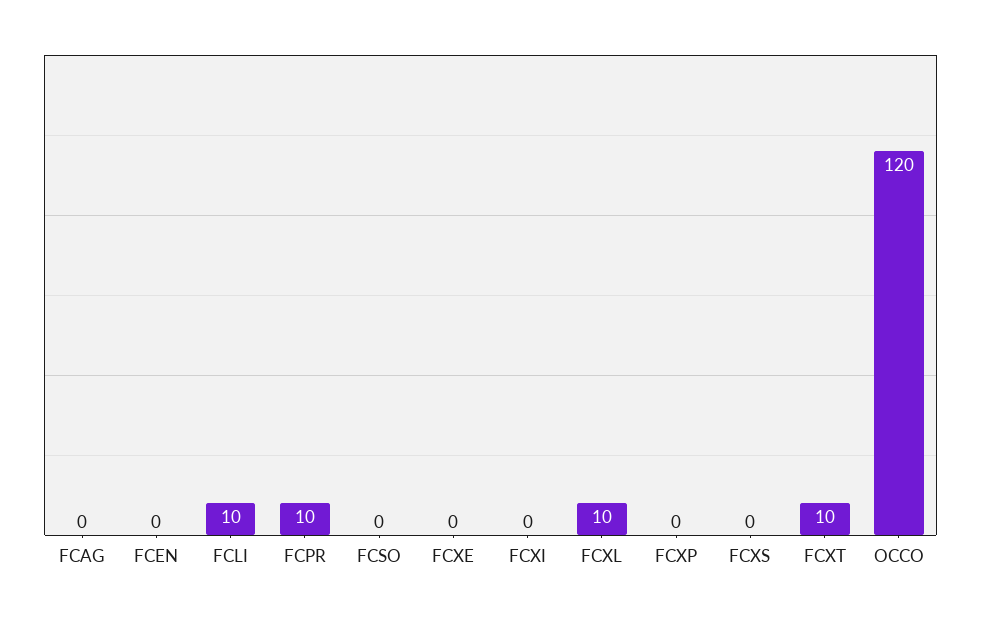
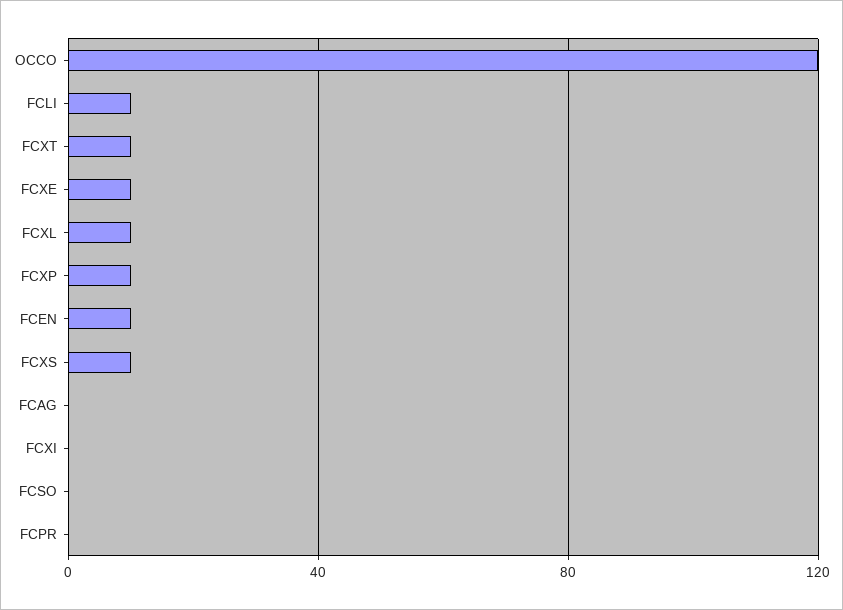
  {
    "FCAG": 0,
-   "FCEN": 0,
+   "FCEN": 10,
    "FCLI": 10,
-   "FCPR": 10,
+   "FCPR": 0,
    "FCSO": 0,
-   "FCXE": 0,
+   "FCXE": 10,
    "FCXI": 0,
    "FCXL": 10,
-   "FCXP": 0,
+   "FCXP": 10,
-   "FCXS": 0,
+   "FCXS": 10,
    "FCXT": 10,
    "OCCO": 120
  }

